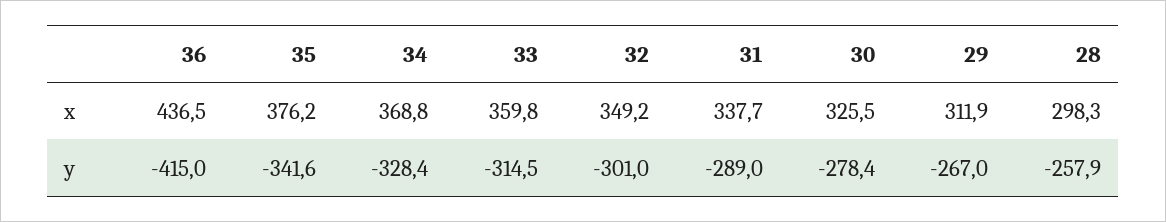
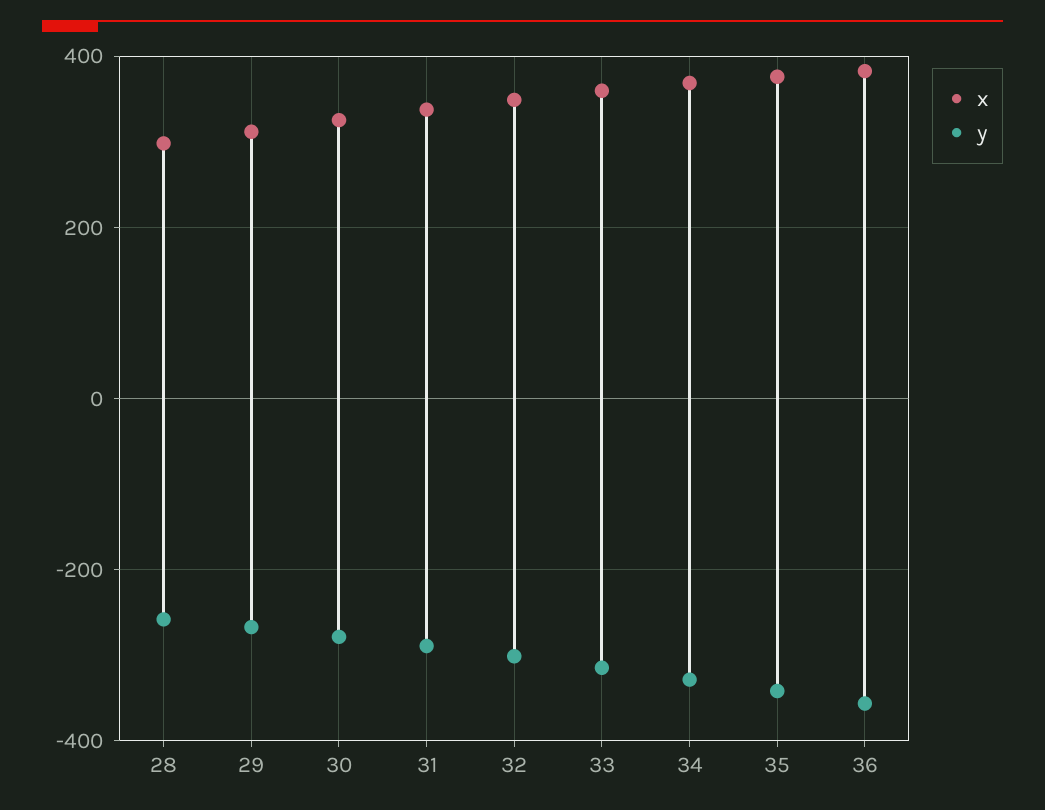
  {
    "x": {
-     "36": 436.5,
+     "36": 380,
      "35": 376.2,
      "34": 368.8,
      "33": 359.8,
      "32": 349.2,
      "31": 337.7,
      "30": 325.5,
      "29": 311.9,
      "28": 298.3
    },
    "y": {
-     "36": -415,
+     "36": -360,
      "35": -341.6,
      "34": -328.4,
      "33": -314.5,
      "32": -301,
      "31": -289,
      "30": -278.4,
      "29": -267,
      "28": -257.9
    }
  }

